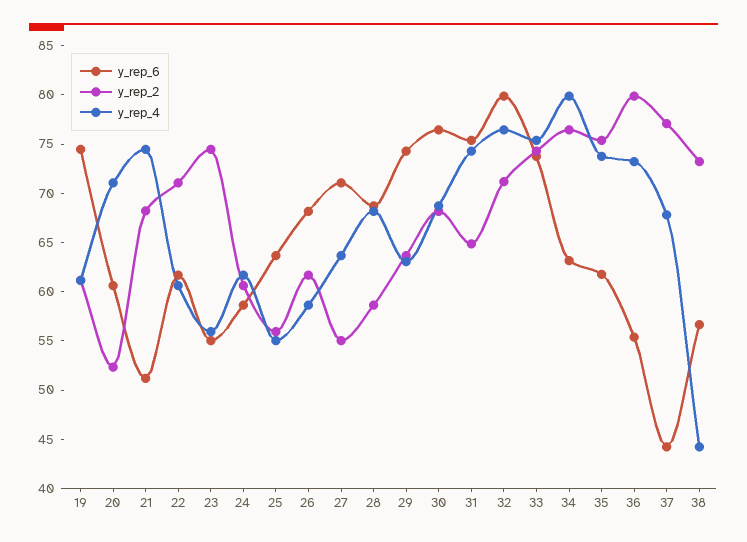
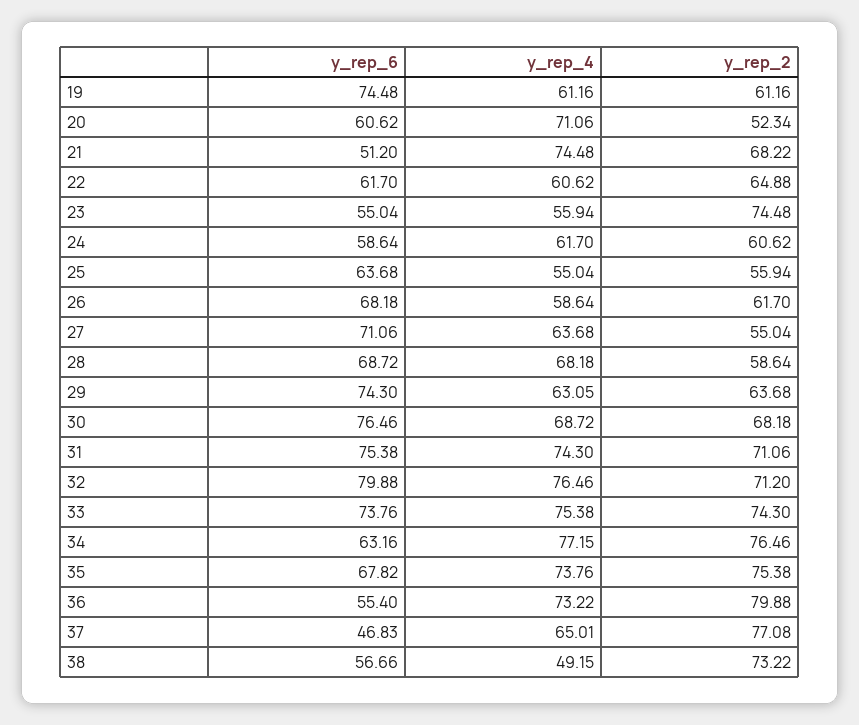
  {
    "y_rep_6": {
      "19": 74.48,
      "20": 60.62,
      "21": 51.2,
      "22": 61.7,
      "23": 55.04,
      "24": 58.64,
      "25": 63.68,
      "26": 68.18,
      "27": 71.06,
      "28": 68.72,
      "29": 74.3,
      "30": 76.46,
      "31": 75.38,
      "32": 79.88,
      "33": 73.76,
      "34": 63.16,
-     "35": 62,
+     "35": 67.82,
      "36": 55.4,
-     "37": 44,
+     "37": 46.83,
      "38": 56.66
    },
    "y_rep_2": {
      "19": 61.16,
      "20": 52.34,
      "21": 68.22,
-     "22": 71,
+     "22": 64.88,
      "23": 74.48,
      "24": 60.62,
      "25": 55.94,
      "26": 61.7,
      "27": 55.04,
      "28": 58.64,
      "29": 63.68,
      "30": 68.18,
-     "31": 65,
+     "31": 71.06,
      "32": 71.2,
      "33": 74.3,
      "34": 76.46,
      "35": 75.38,
      "36": 79.88,
      "37": 77.08,
      "38": 73.22
    },
    "y_rep_4": {
      "19": 61.16,
      "20": 71.06,
      "21": 74.48,
      "22": 60.62,
      "23": 55.94,
      "24": 61.7,
      "25": 55.04,
      "26": 58.64,
      "27": 63.68,
      "28": 68.18,
      "29": 63.05,
      "30": 68.72,
      "31": 74.3,
      "32": 76.46,
      "33": 75.38,
-     "34": 80,
+     "34": 77.15,
      "35": 73.76,
      "36": 73.22,
-     "37": 68,
+     "37": 65.01,
-     "38": 44
+     "38": 49.15
    }
  }

